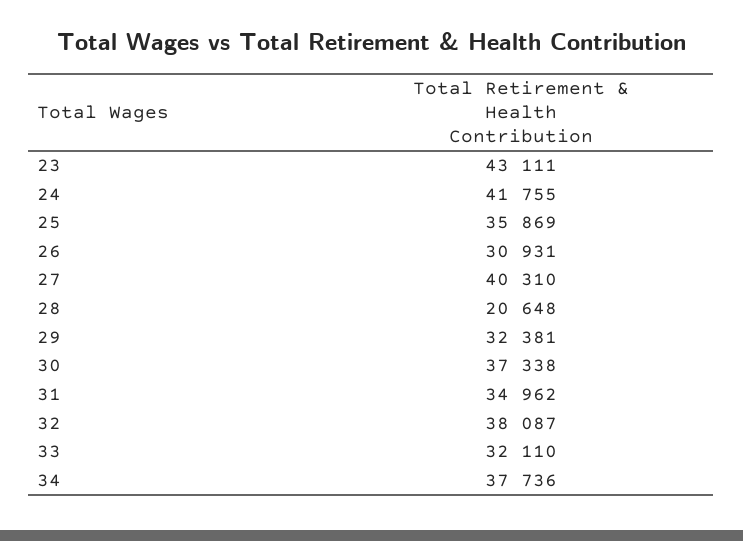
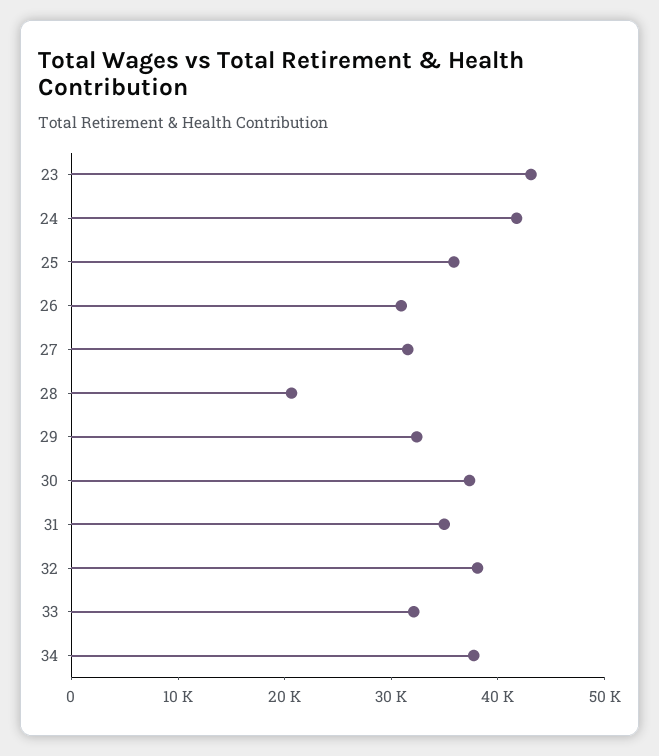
  {
    "23": 43111,
    "24": 41755,
    "25": 35869,
    "26": 30931,
-   "27": 40310,
+   "27": 32000,
    "28": 20648,
    "29": 32381,
    "30": 37338,
    "31": 34962,
    "32": 38087,
    "33": 32110,
    "34": 37736
  }

